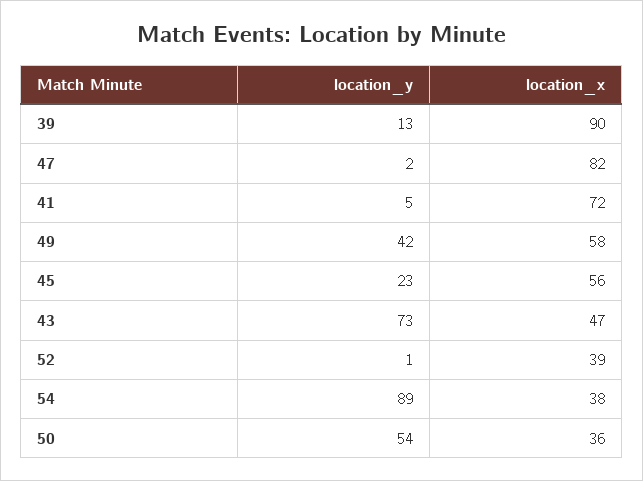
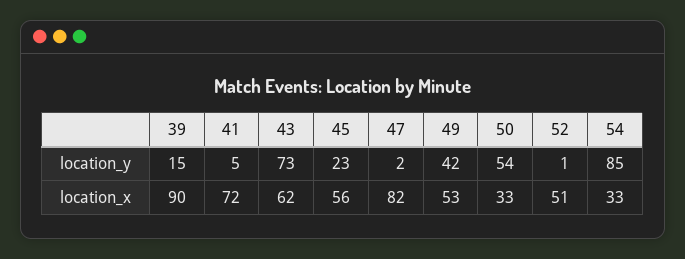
  {
    "location_y": {
-     "39": 13,
+     "39": 15,
      "47": 2,
      "41": 5,
      "49": 42,
      "45": 23,
      "43": 73,
      "52": 1,
-     "54": 89,
+     "54": 85,
      "50": 54
    },
    "location_x": {
      "39": 90,
      "47": 82,
      "41": 72,
-     "49": 58,
+     "49": 53,
      "45": 56,
-     "43": 47,
+     "43": 62,
-     "52": 39,
+     "52": 51,
-     "54": 38,
+     "54": 33,
-     "50": 36
+     "50": 33
    }
  }

